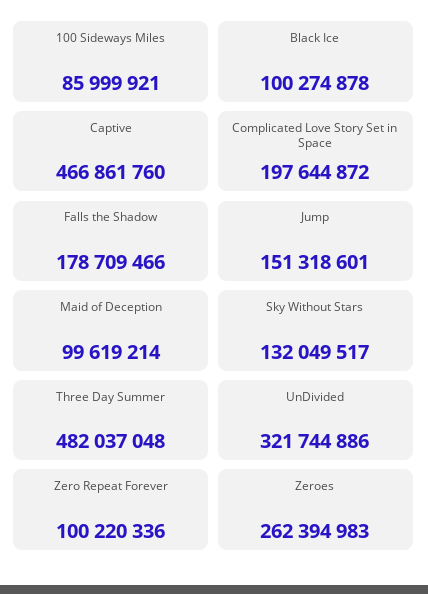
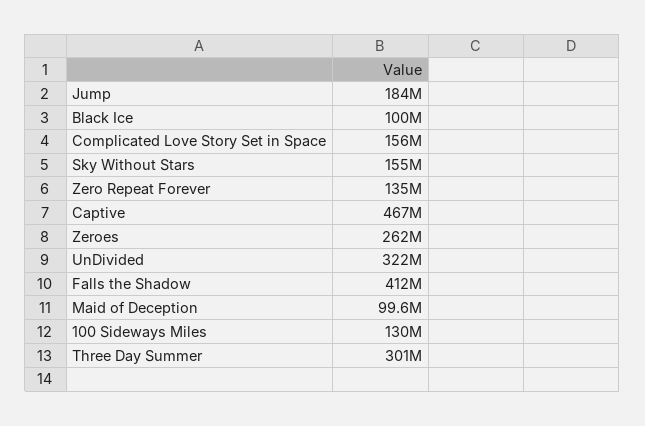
  {
-   "100 Sideways Miles": 85999921,
+   "100 Sideways Miles": 130000000,
    "Black Ice": 100274878,
    "Captive": 466861760,
-   "Complicated Love Story Set in Space": 197644872,
+   "Complicated Love Story Set in Space": 156000000,
-   "Falls the Shadow": 178709466,
+   "Falls the Shadow": 412000000,
-   "Jump": 151318601,
+   "Jump": 184000000,
    "Maid of Deception": 99619214,
-   "Sky Without Stars": 132049517,
+   "Sky Without Stars": 155000000,
-   "Three Day Summer": 482037048,
+   "Three Day Summer": 301000000,
    "UnDivided": 321744886,
-   "Zero Repeat Forever": 100220336,
+   "Zero Repeat Forever": 135000000,
    "Zeroes": 262394983
  }

